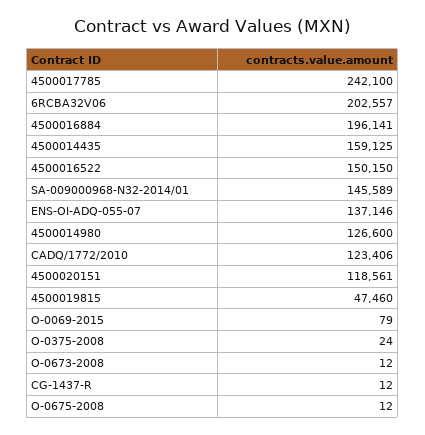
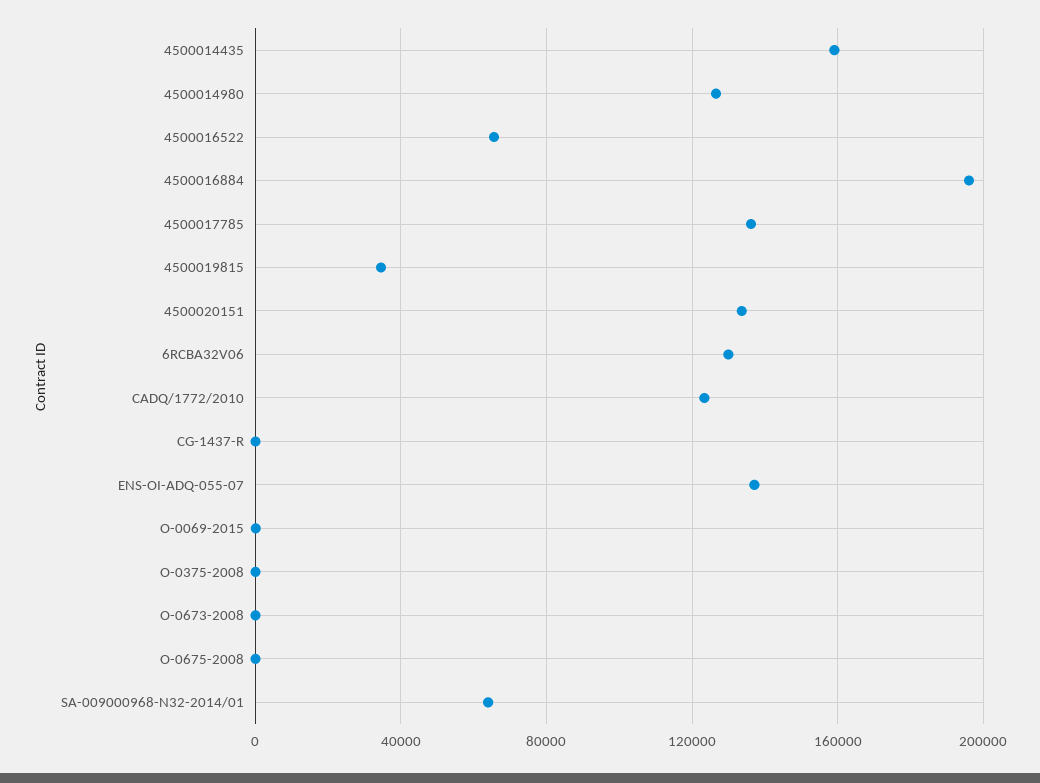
  {
-   "4500017785": 242100,
+   "4500017785": 135000,
-   "6RCBA32V06": 202557,
+   "6RCBA32V06": 130000,
    "4500016884": 196141,
    "4500014435": 159125,
-   "4500016522": 150150,
+   "4500016522": 65000,
-   "SA-009000968-N32-2014/01": 145589,
+   "SA-009000968-N32-2014/01": 65000,
    "ENS-OI-ADQ-055-07": 137146,
    "4500014980": 126600,
    "CADQ/1772/2010": 123406,
-   "4500020151": 118561,
+   "4500020151": 135000,
-   "4500019815": 47460,
+   "4500019815": 35000,
    "O-0069-2015": 79,
    "O-0375-2008": 24,
    "O-0673-2008": 12,
    "CG-1437-R": 12,
    "O-0675-2008": 12
  }

